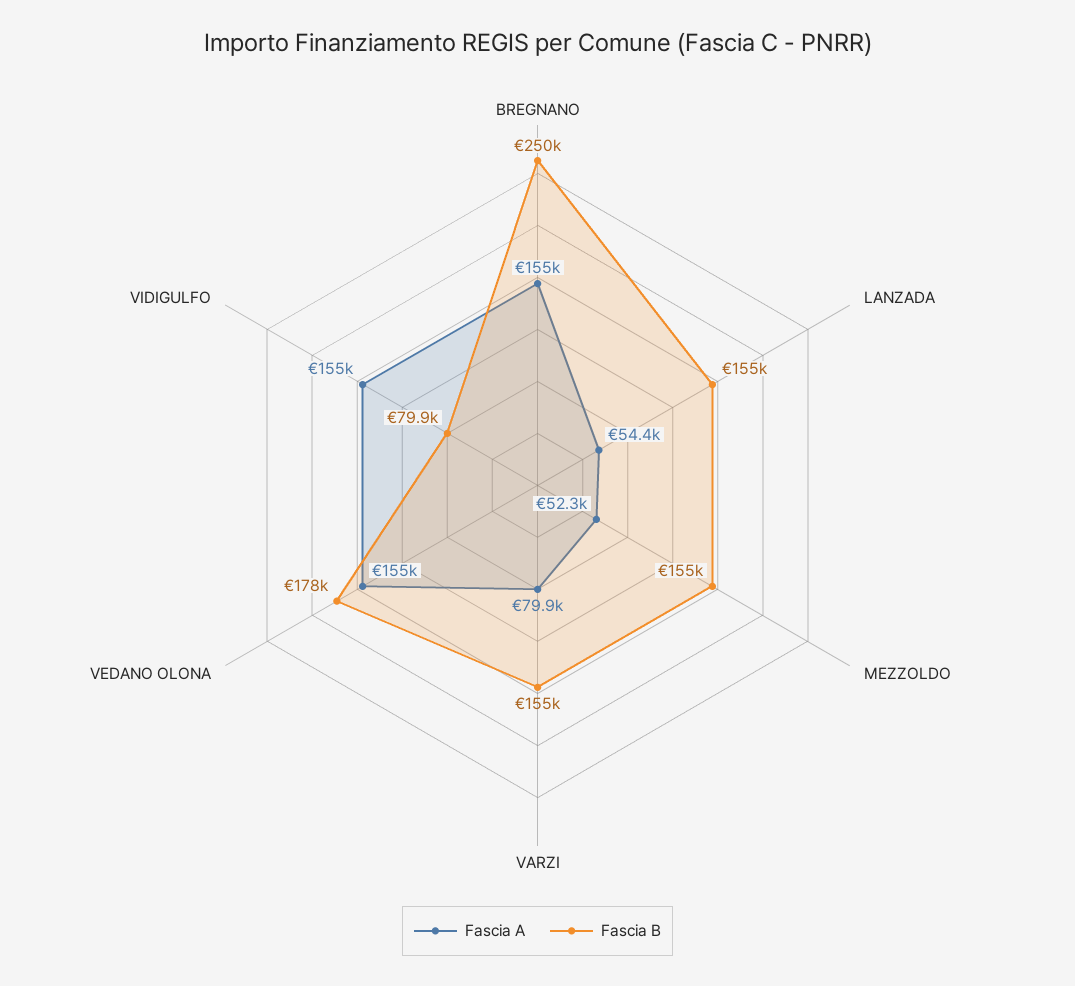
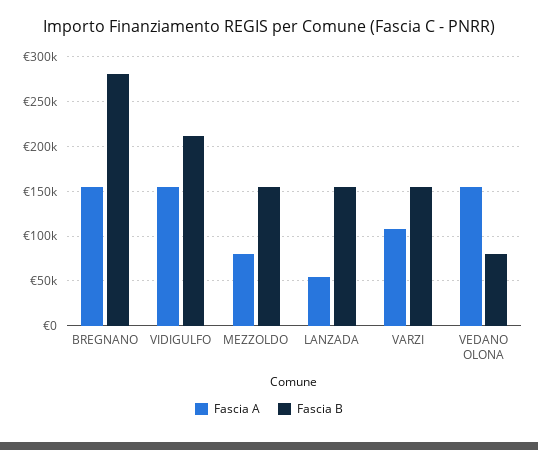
  {
    "Fascia A": {
      "BREGNANO": 155000,
      "LANZADA": 54400,
-     "MEZZOLDO": 52300,
+     "MEZZOLDO": 80000,
-     "VARZI": 79900,
+     "VARZI": 110000,
      "VEDANO OLONA": 155000,
      "VIDIGULFO": 155000
    },
    "Fascia B": {
-     "BREGNANO": 250000,
+     "BREGNANO": 280000,
      "LANZADA": 155000,
      "MEZZOLDO": 155000,
      "VARZI": 155000,
-     "VEDANO OLONA": 178000,
+     "VEDANO OLONA": 80000,
-     "VIDIGULFO": 79900
+     "VIDIGULFO": 210000
    }
  }

